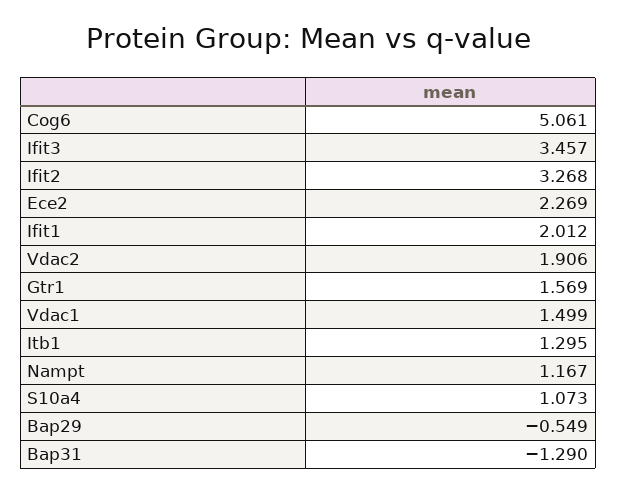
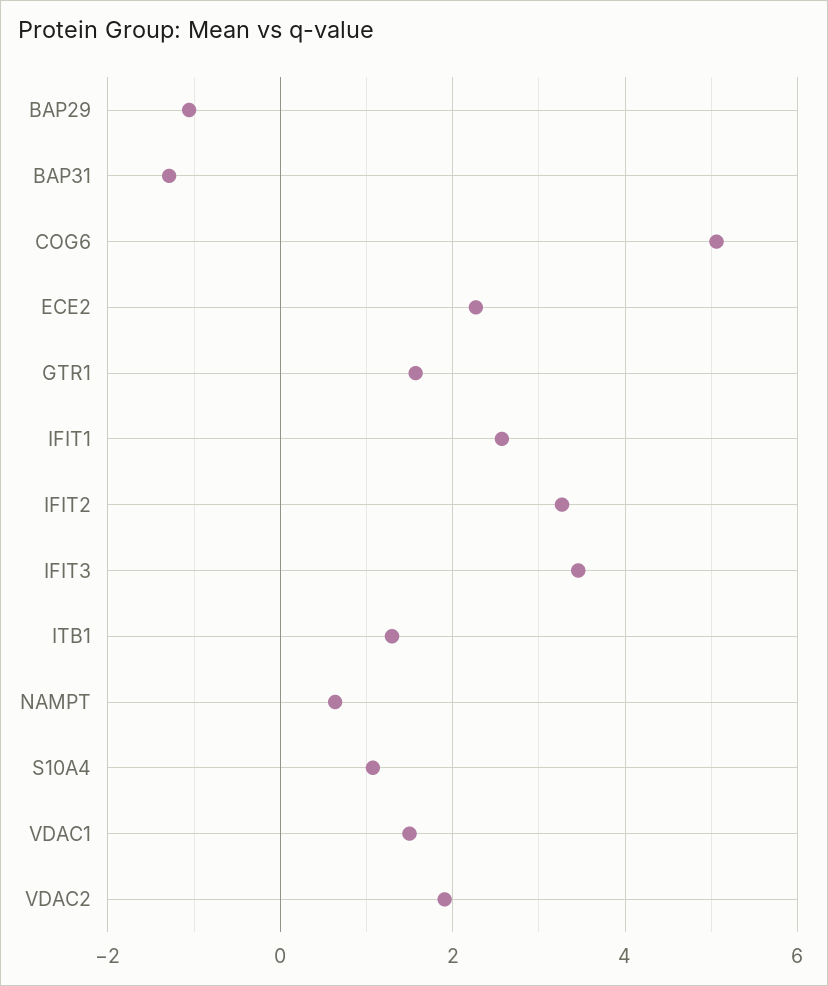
  {
    "Cog6": 5.061,
    "Ifit3": 3.457,
    "Ifit2": 3.268,
    "Ece2": 2.269,
-   "Ifit1": 2.012,
+   "Ifit1": 2.6,
    "Vdac2": 1.906,
    "Gtr1": 1.569,
    "Vdac1": 1.499,
    "Itb1": 1.295,
-   "Nampt": 1.167,
+   "Nampt": 0.6,
    "S10a4": 1.073,
-   "Bap29": -0.549,
+   "Bap29": -1,
    "Bap31": -1.29
  }

